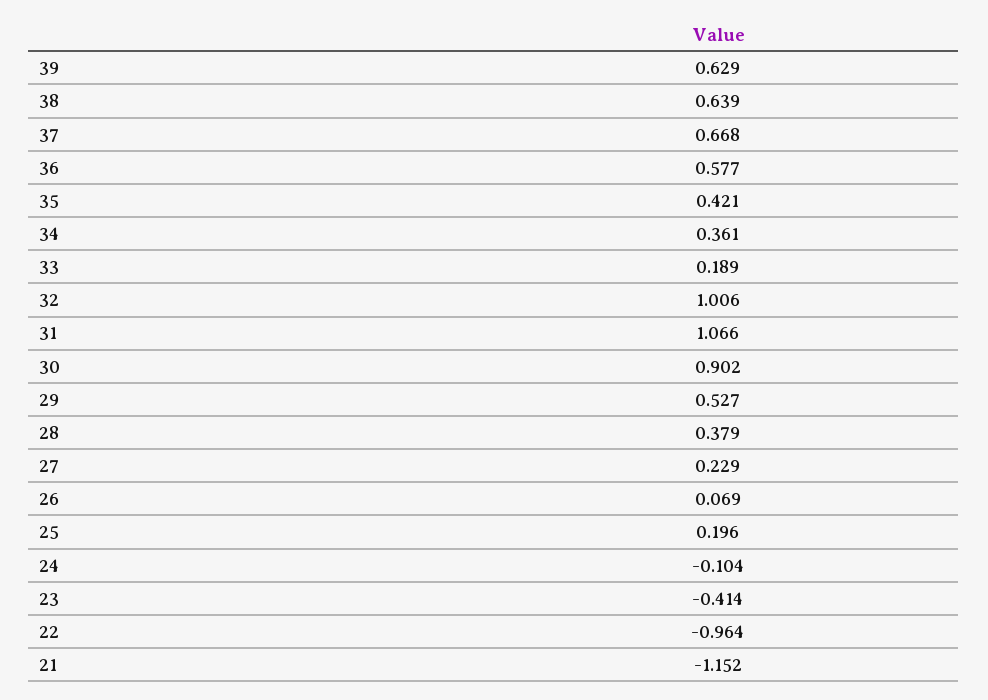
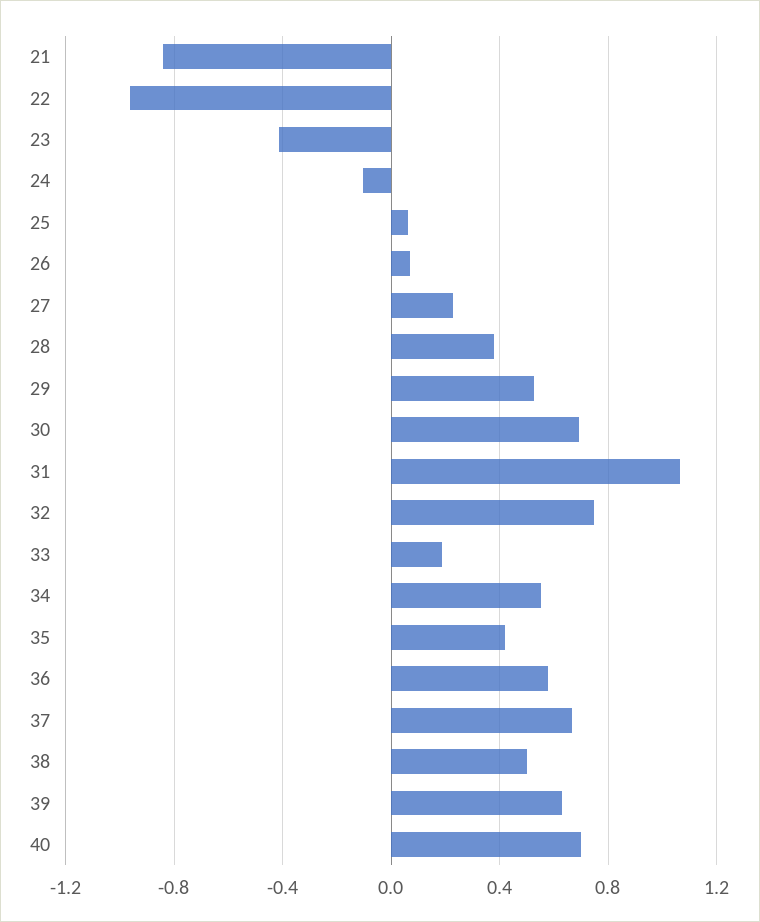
  {
    "39": 0.629,
-   "38": 0.639,
+   "38": 0.5,
    "37": 0.668,
    "36": 0.577,
    "35": 0.421,
-   "34": 0.361,
+   "34": 0.55,
    "33": 0.189,
-   "32": 1.006,
+   "32": 0.75,
    "31": 1.066,
-   "30": 0.902,
+   "30": 0.7,
    "29": 0.527,
    "28": 0.379,
    "27": 0.229,
    "26": 0.069,
-   "25": 0.196,
+   "25": 0.05,
    "24": -0.104,
    "23": -0.414,
    "22": -0.964,
-   "21": -1.152
+   "21": -0.85,
+   "40": 0.7
  }

